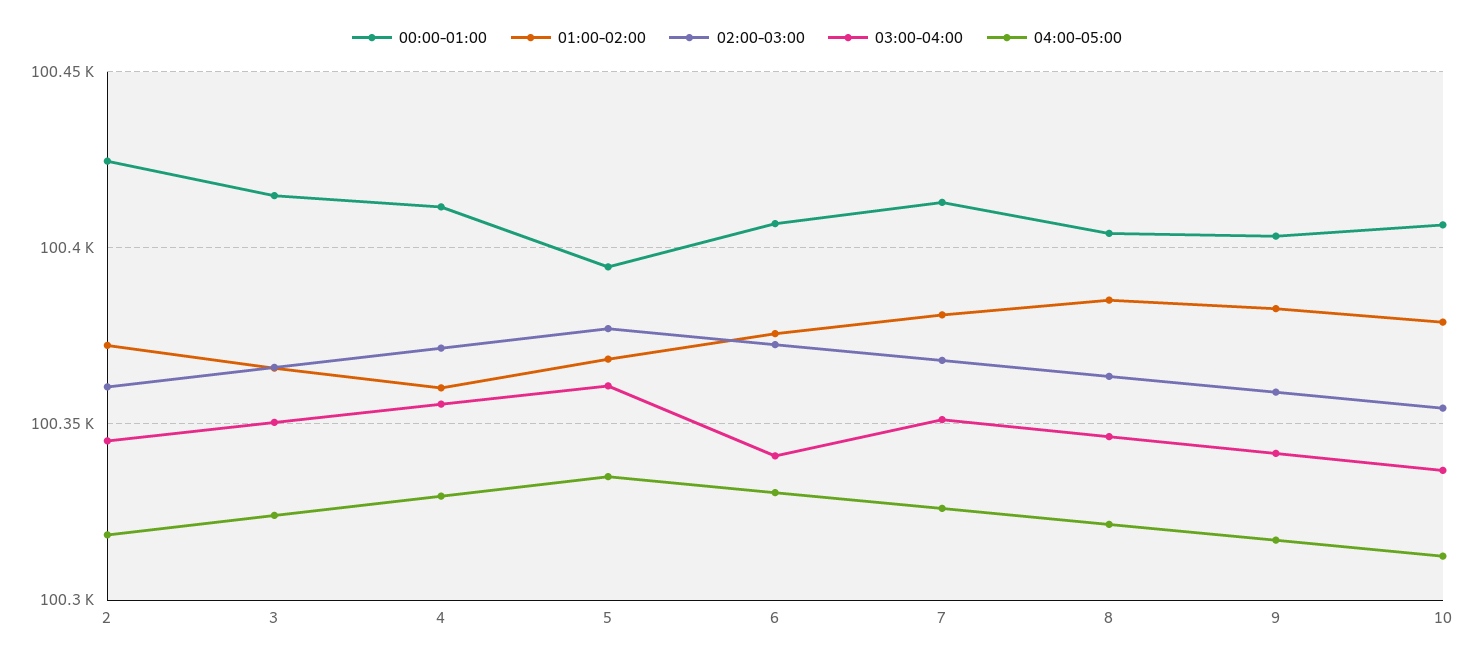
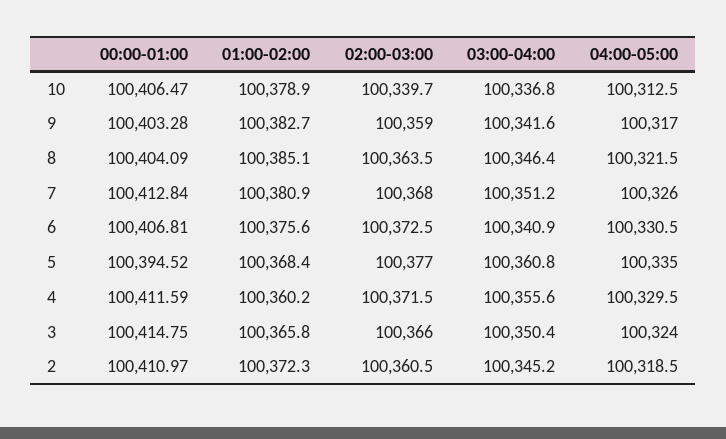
  {
    "00:00-01:00": {
-     "2": 100425,
+     "2": 100410.97,
      "3": 100414.75,
      "4": 100411.59,
      "5": 100394.52,
      "6": 100406.81,
      "7": 100412.84,
      "8": 100404.09,
      "9": 100403.28,
      "10": 100406.47
    },
    "01:00-02:00": {
      "2": 100372.3,
      "3": 100365.8,
      "4": 100360.2,
      "5": 100368.4,
      "6": 100375.6,
      "7": 100380.9,
      "8": 100385.1,
      "9": 100382.7,
      "10": 100378.9
    },
    "02:00-03:00": {
      "2": 100360.5,
      "3": 100366,
      "4": 100371.5,
      "5": 100377,
      "6": 100372.5,
      "7": 100368,
      "8": 100363.5,
      "9": 100359,
-     "10": 100355
+     "10": 100339.7
    },
    "03:00-04:00": {
      "2": 100345.2,
      "3": 100350.4,
      "4": 100355.6,
      "5": 100360.8,
      "6": 100340.9,
      "7": 100351.2,
      "8": 100346.4,
      "9": 100341.6,
      "10": 100336.8
    },
    "04:00-05:00": {
      "2": 100318.5,
      "3": 100324,
      "4": 100329.5,
      "5": 100335,
      "6": 100330.5,
      "7": 100326,
      "8": 100321.5,
      "9": 100317,
      "10": 100312.5
    }
  }

